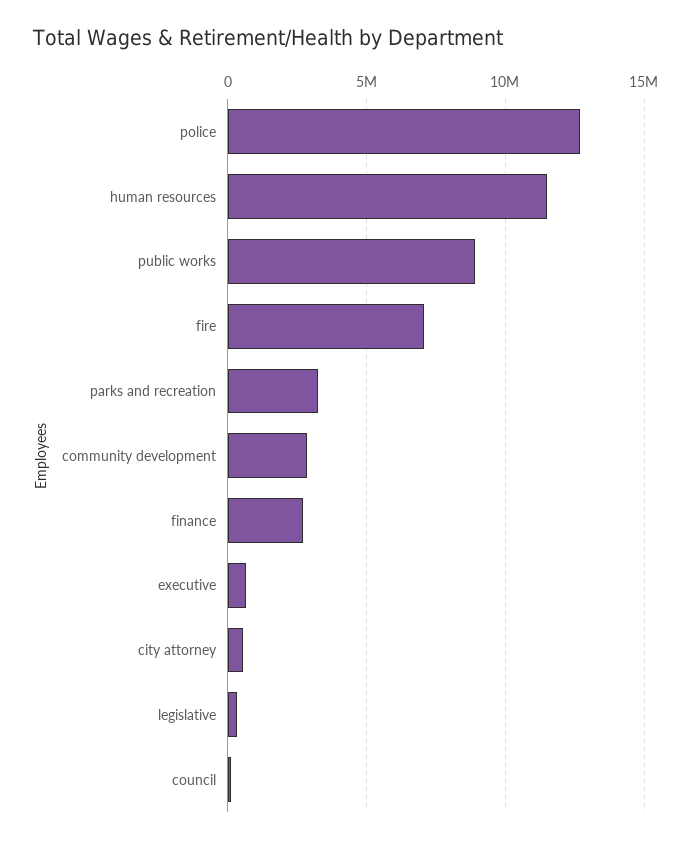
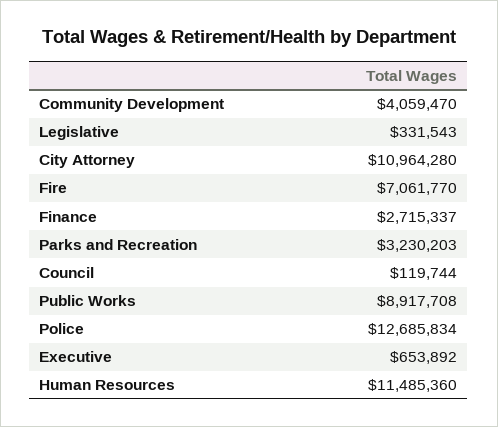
  {
    "police": 12685834,
    "human resources": 11485360,
    "public works": 8917708,
    "fire": 7061770,
    "parks and recreation": 3230203,
-   "community development": 3000000,
+   "community development": 4059470,
    "finance": 2715337,
    "executive": 653892,
-   "city attorney": 500000,
+   "city attorney": 10964280,
    "legislative": 331543,
    "council": 119744
  }

